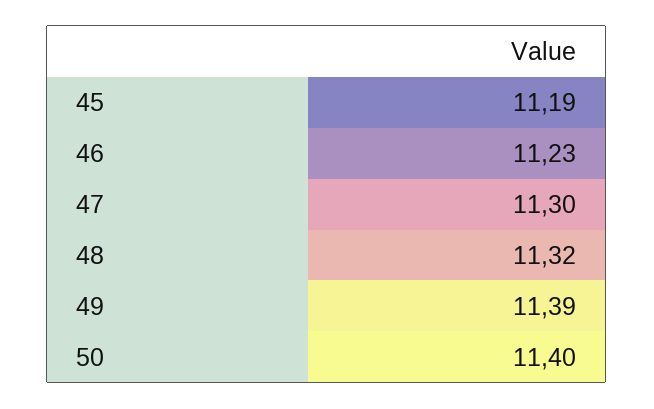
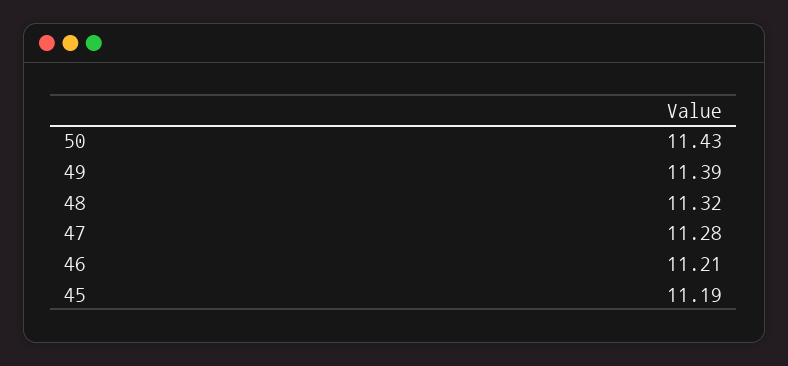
  {
    "45": 11.19,
-   "46": 11.23,
+   "46": 11.21,
-   "47": 11.3,
+   "47": 11.28,
    "48": 11.32,
    "49": 11.39,
-   "50": 11.4
+   "50": 11.43
  }

